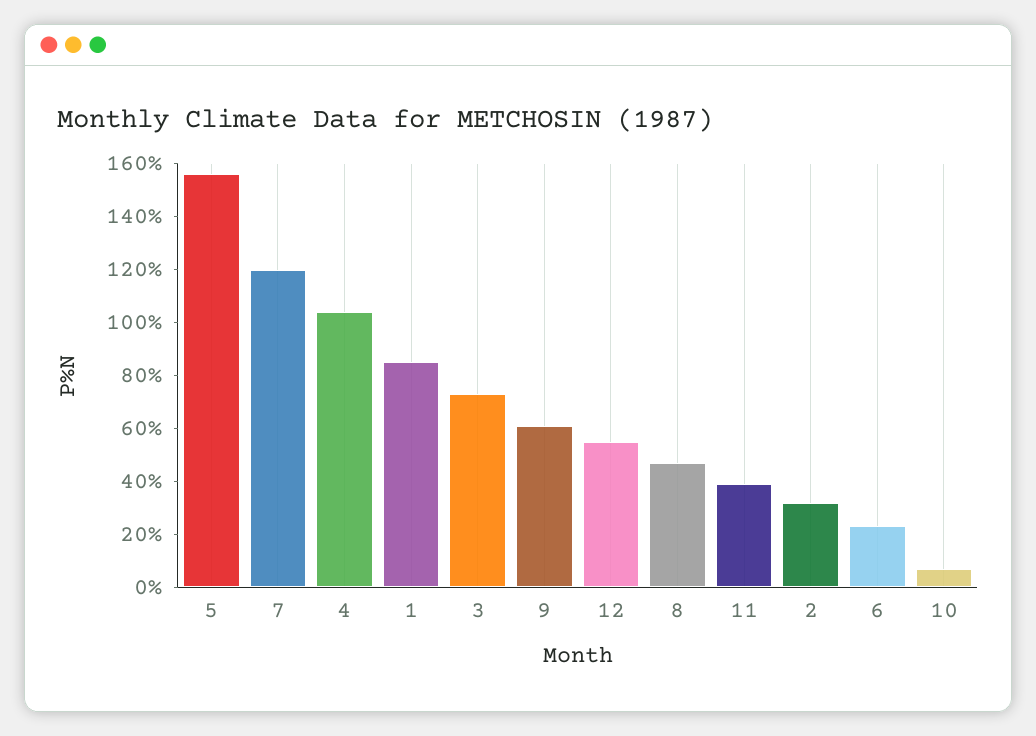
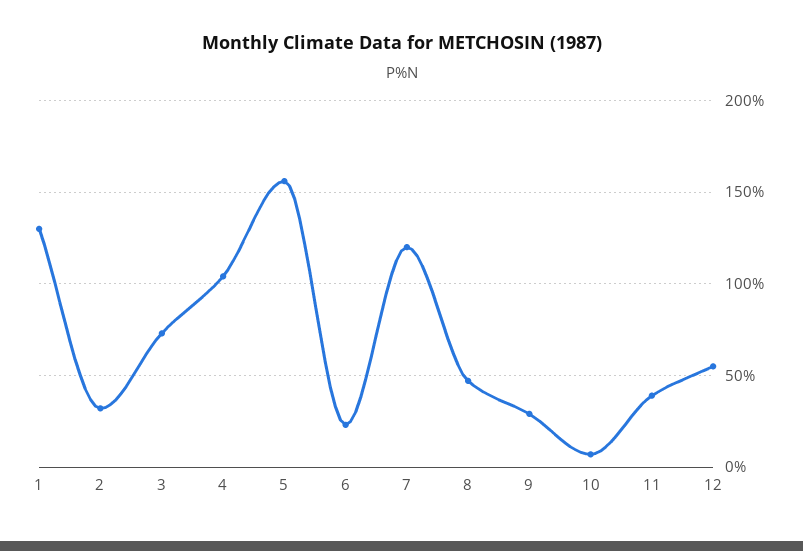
  {
    "5": 155,
    "7": 120,
    "4": 105,
-   "1": 85,
+   "1": 130,
    "3": 75,
-   "9": 60,
+   "9": 30,
    "12": 55,
    "8": 45,
    "11": 40,
    "2": 30,
    "6": 25,
    "10": 5
  }

